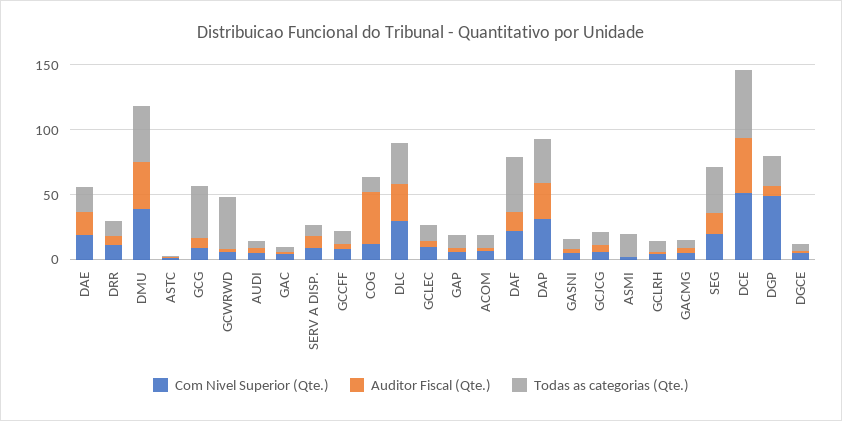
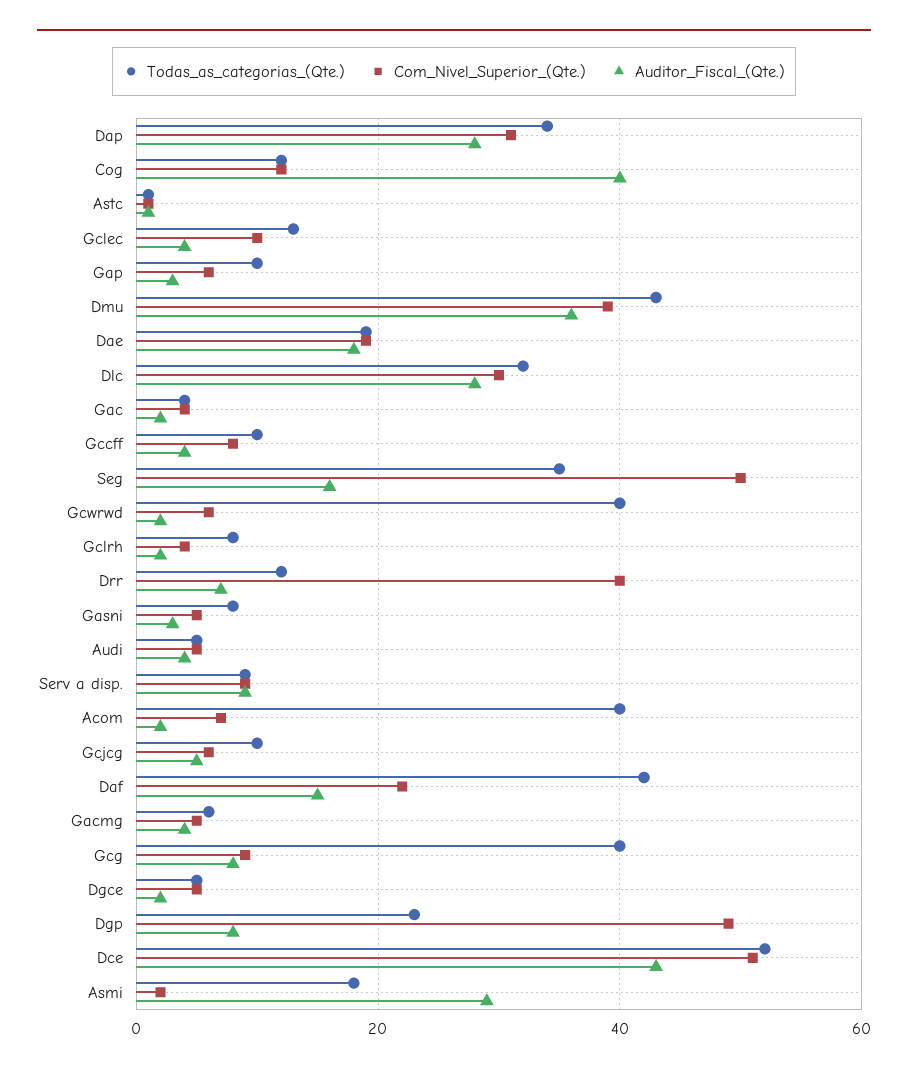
  {
    "Com Nivel Superior (Qte.)": {
      "DAE": 20,
-     "DRR": 10,
+     "DRR": 40,
      "DMU": 40,
      "ASTC": 0,
      "GCG": 10,
      "GCWRWD": 5,
      "AUDI": 5,
      "GAC": 5,
      "SERV A DISP.": 10,
      "GCCFF": 10,
      "COG": 10,
      "DLC": 30,
      "GCLEC": 10,
      "GAP": 5,
      "ACOM": 5,
      "DAF": 20,
      "DAP": 30,
      "GASNI": 5,
      "GCJCG": 5,
      "ASMI": 0,
      "GCLRH": 5,
      "GACMG": 5,
-     "SEG": 20,
+     "SEG": 50,
      "DCE": 50,
      "DGP": 50,
      "DGCE": 5
    },
    "Auditor Fiscal (Qte.)": {
      "DAE": 20,
      "DRR": 5,
      "DMU": 35,
      "ASTC": 0,
      "GCG": 10,
      "GCWRWD": 0,
      "AUDI": 5,
      "GAC": 0,
      "SERV A DISP.": 10,
      "GCCFF": 5,
      "COG": 40,
      "DLC": 30,
      "GCLEC": 5,
      "GAP": 5,
      "ACOM": 0,
      "DAF": 15,
      "DAP": 30,
      "GASNI": 5,
      "GCJCG": 5,
-     "ASMI": 0,
+     "ASMI": 30,
      "GCLRH": 0,
      "GACMG": 5,
      "SEG": 15,
      "DCE": 45,
      "DGP": 10,
      "DGCE": 0
    },
    "Todas as categorias (Qte.)": {
      "DAE": 20,
      "DRR": 10,
      "DMU": 45,
      "ASTC": 0,
      "GCG": 40,
      "GCWRWD": 40,
      "AUDI": 5,
      "GAC": 5,
      "SERV A DISP.": 10,
      "GCCFF": 10,
      "COG": 10,
      "DLC": 30,
      "GCLEC": 15,
      "GAP": 10,
-     "ACOM": 10,
+     "ACOM": 40,
      "DAF": 40,
      "DAP": 35,
      "GASNI": 10,
      "GCJCG": 10,
      "ASMI": 20,
      "GCLRH": 10,
      "GACMG": 5,
      "SEG": 35,
      "DCE": 50,
      "DGP": 25,
      "DGCE": 5
    }
  }

